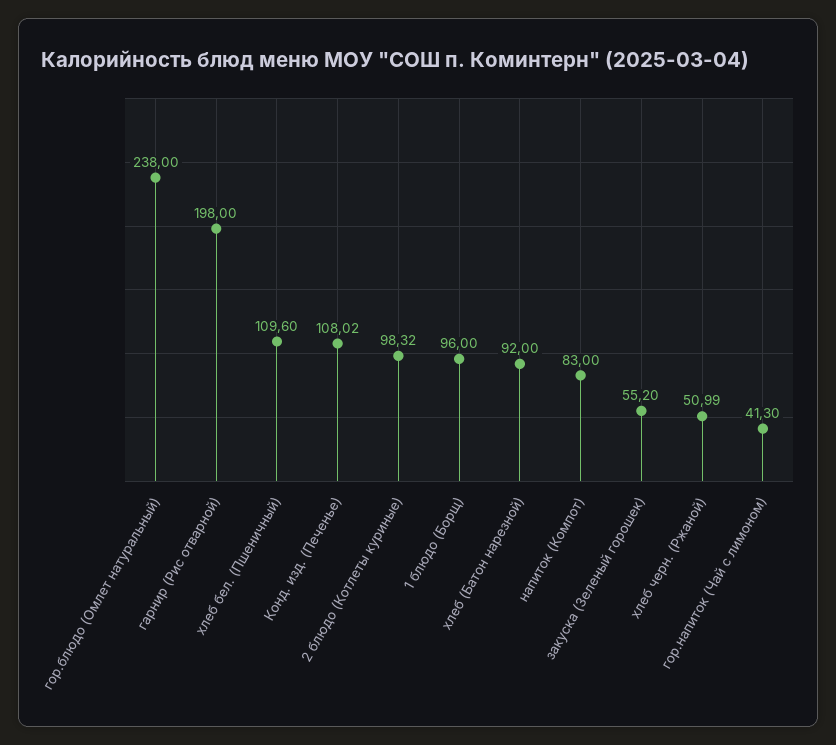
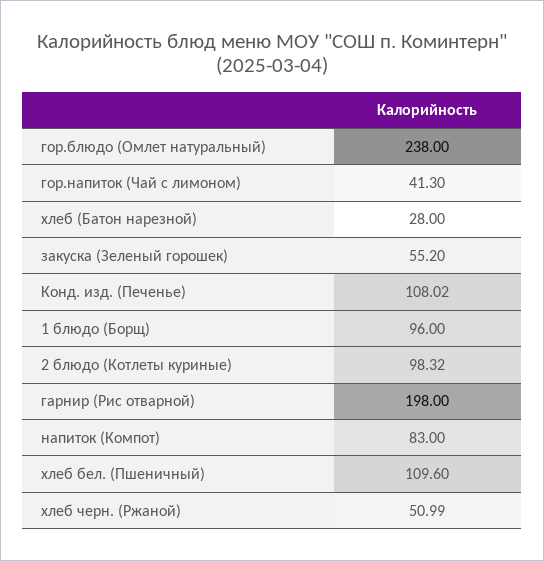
  {
    "гор.блюдо (Омлет натуральный)": 238,
    "гарнир (Рис отварной)": 198,
    "хлеб бел. (Пшеничный)": 109.6,
    "Конд. изд. (Печенье)": 108.02,
    "2 блюдо (Котлеты куриные)": 98.32,
    "1 блюдо (Борщ)": 96,
-   "хлеб (Батон нарезной)": 92,
+   "хлеб (Батон нарезной)": 28,
    "напиток (Компот)": 83,
    "закуска (Зеленый горошек)": 55.2,
    "хлеб черн. (Ржаной)": 50.99,
    "гор.напиток (Чай с лимоном)": 41.3
  }

